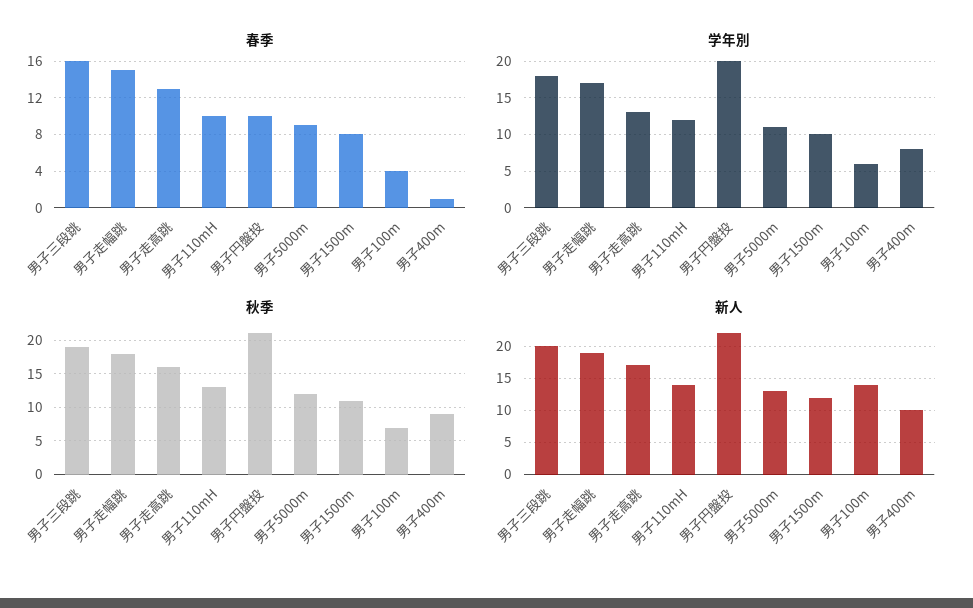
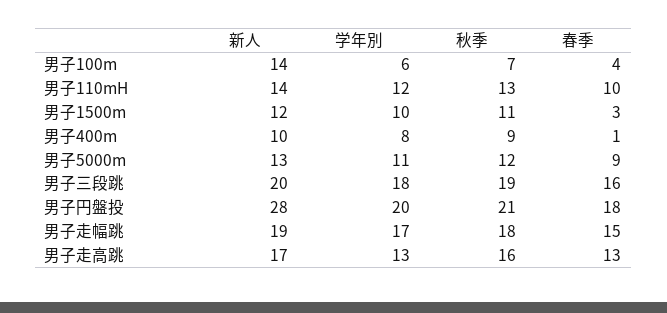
  {
    "春季": {
      "男子三段跳": 16,
      "男子走幅跳": 15,
      "男子走高跳": 13,
      "男子110mH": 10,
-     "男子円盤投": 10,
+     "男子円盤投": 18,
      "男子5000m": 9,
-     "男子1500m": 8,
+     "男子1500m": 3,
      "男子100m": 4,
      "男子400m": 1
    },
    "学年別": {
      "男子三段跳": 18,
      "男子走幅跳": 17,
      "男子走高跳": 13,
      "男子110mH": 12,
      "男子円盤投": 20,
      "男子5000m": 11,
      "男子1500m": 10,
      "男子100m": 6,
      "男子400m": 8
    },
    "秋季": {
      "男子三段跳": 19,
      "男子走幅跳": 18,
      "男子走高跳": 16,
      "男子110mH": 13,
      "男子円盤投": 21,
      "男子5000m": 12,
      "男子1500m": 11,
      "男子100m": 7,
      "男子400m": 9
    },
    "新人": {
      "男子三段跳": 20,
      "男子走幅跳": 19,
      "男子走高跳": 17,
      "男子110mH": 14,
-     "男子円盤投": 22,
+     "男子円盤投": 28,
      "男子5000m": 13,
      "男子1500m": 12,
      "男子100m": 14,
      "男子400m": 10
    }
  }

